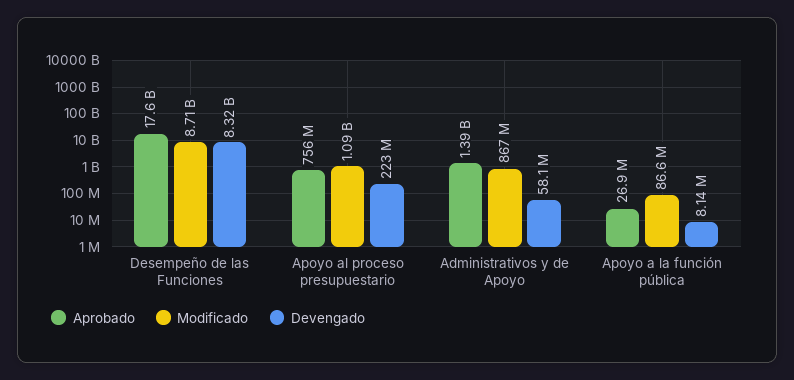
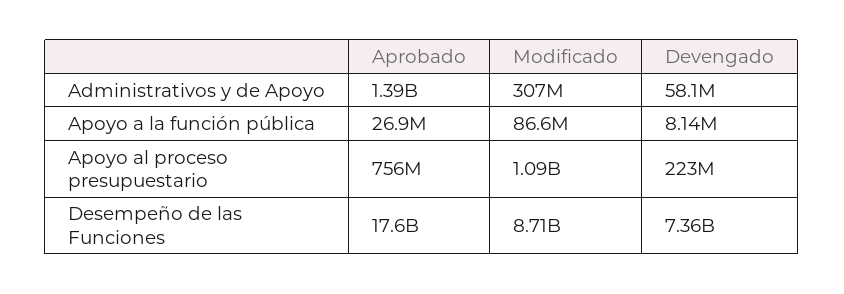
  {
    "Aprobado": {
      "Desempeño de las Funciones": 17600000000,
      "Apoyo al proceso presupuestario": 756000000,
      "Administrativos y de Apoyo": 1390000000,
      "Apoyo a la función pública": 26900000
    },
    "Modificado": {
      "Desempeño de las Funciones": 8710000000,
      "Apoyo al proceso presupuestario": 1090000000,
-     "Administrativos y de Apoyo": 867000000,
+     "Administrativos y de Apoyo": 307000000,
      "Apoyo a la función pública": 86600000
    },
    "Devengado": {
-     "Desempeño de las Funciones": 8320000000,
+     "Desempeño de las Funciones": 7360000000,
      "Apoyo al proceso presupuestario": 223000000,
      "Administrativos y de Apoyo": 58100000,
      "Apoyo a la función pública": 8140000
    }
  }

